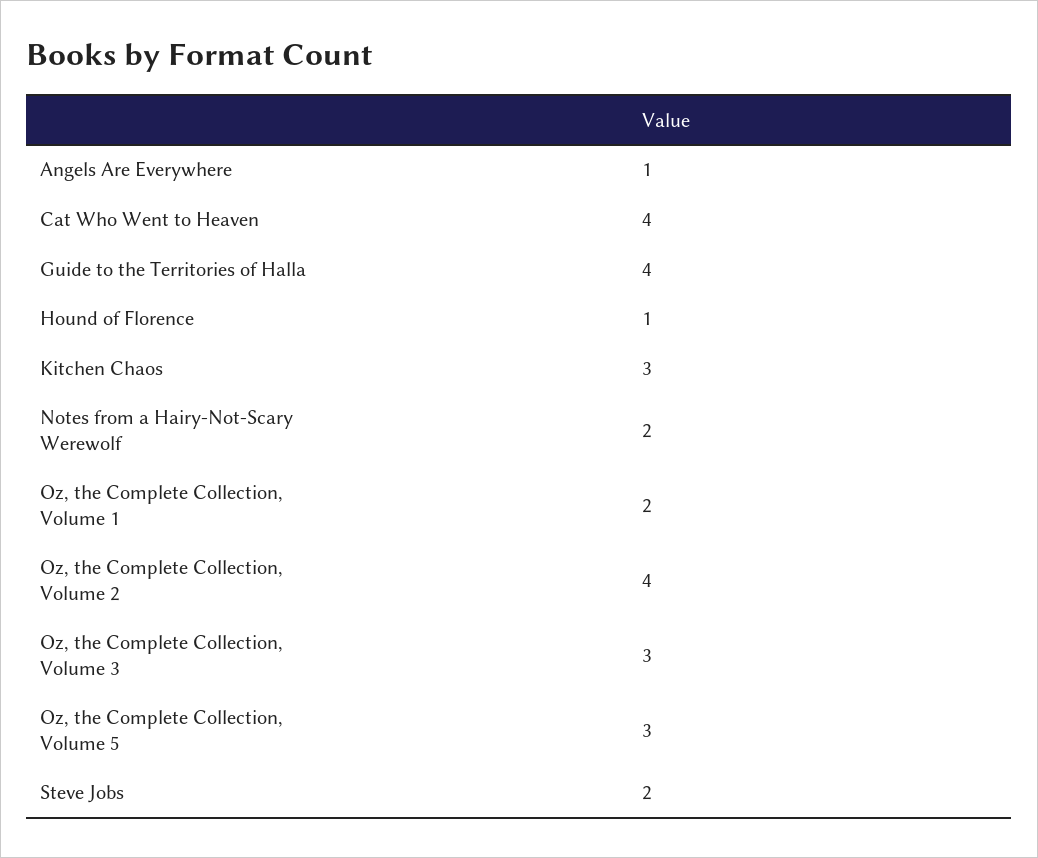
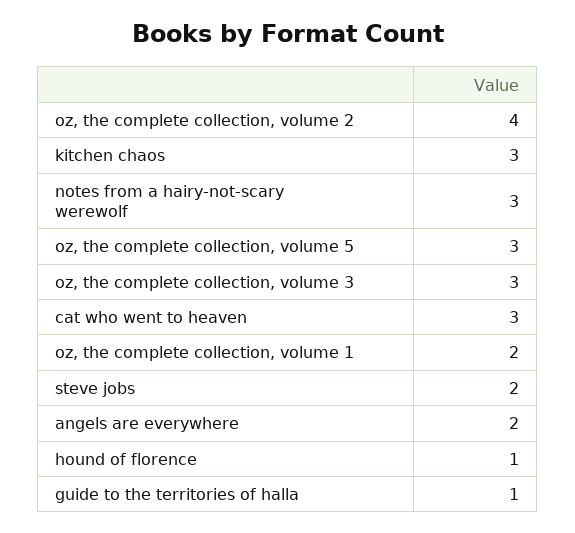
  {
-   "Angels Are Everywhere": 1,
+   "Angels Are Everywhere": 2,
-   "Cat Who Went to Heaven": 4,
+   "Cat Who Went to Heaven": 3,
-   "Guide to the Territories of Halla": 4,
+   "Guide to the Territories of Halla": 1,
    "Hound of Florence": 1,
    "Kitchen Chaos": 3,
-   "Notes from a Hairy-Not-Scary Werewolf": 2,
+   "Notes from a Hairy-Not-Scary Werewolf": 3,
    "Oz, the Complete Collection, Volume 1": 2,
    "Oz, the Complete Collection, Volume 2": 4,
    "Oz, the Complete Collection, Volume 3": 3,
    "Oz, the Complete Collection, Volume 5": 3,
    "Steve Jobs": 2
  }

